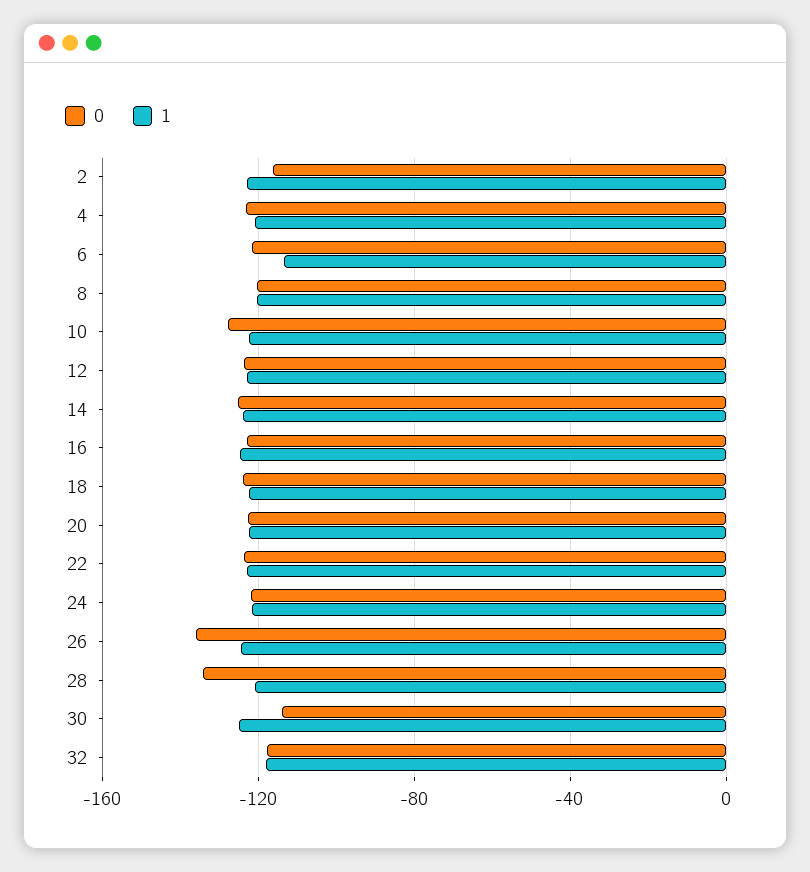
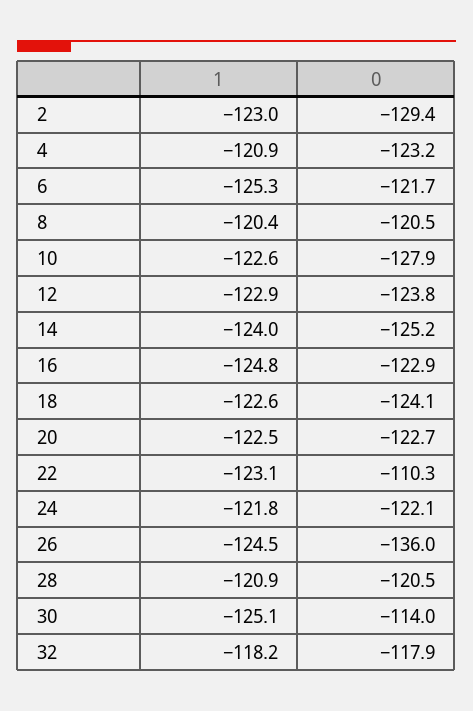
  {
    "0": {
-     "2": -115,
+     "2": -129.4,
      "4": -123.2,
      "6": -121.7,
      "8": -120.5,
      "10": -127.9,
      "12": -123.8,
      "14": -125.2,
      "16": -122.9,
      "18": -124.1,
      "20": -122.7,
-     "22": -125,
+     "22": -110.3,
      "24": -122.1,
      "26": -136,
-     "28": -135,
+     "28": -120.5,
      "30": -114,
      "32": -117.9
    },
    "1": {
      "2": -123,
      "4": -120.9,
-     "6": -115,
+     "6": -125.3,
      "8": -120.4,
      "10": -122.6,
      "12": -122.9,
      "14": -124,
      "16": -124.8,
      "18": -122.6,
      "20": -122.5,
      "22": -123.1,
      "24": -121.8,
      "26": -124.5,
      "28": -120.9,
      "30": -125.1,
      "32": -118.2
    }
  }

